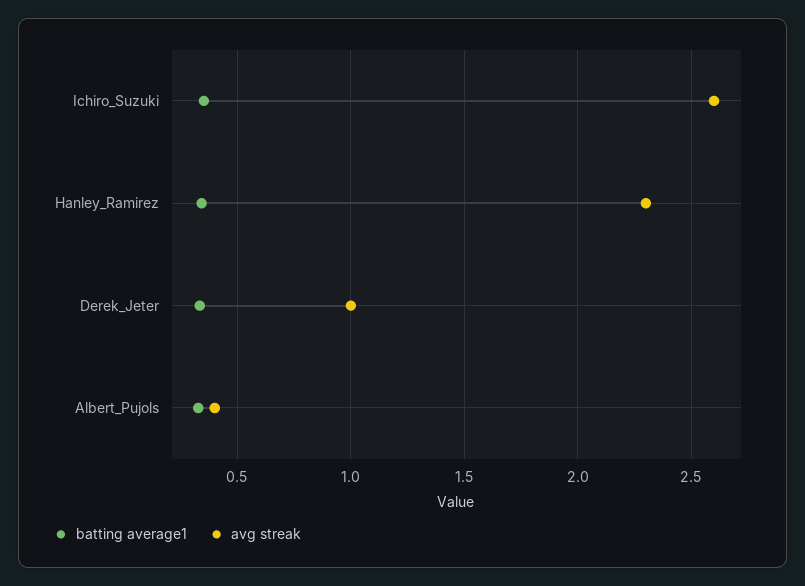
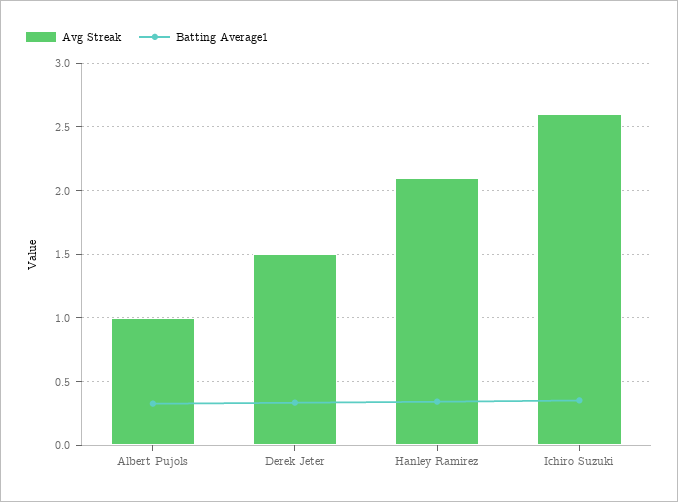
  {
    "batting average1": {
      "Ichiro_Suzuki": 0.35,
      "Hanley_Ramirez": 0.35,
      "Derek_Jeter": 0.35,
      "Albert_Pujols": 0.35
    },
    "avg streak": {
      "Ichiro_Suzuki": 2.6,
-     "Hanley_Ramirez": 2.3,
+     "Hanley_Ramirez": 2.1,
-     "Derek_Jeter": 1,
+     "Derek_Jeter": 1.5,
-     "Albert_Pujols": 0.4
+     "Albert_Pujols": 1
    }
  }

